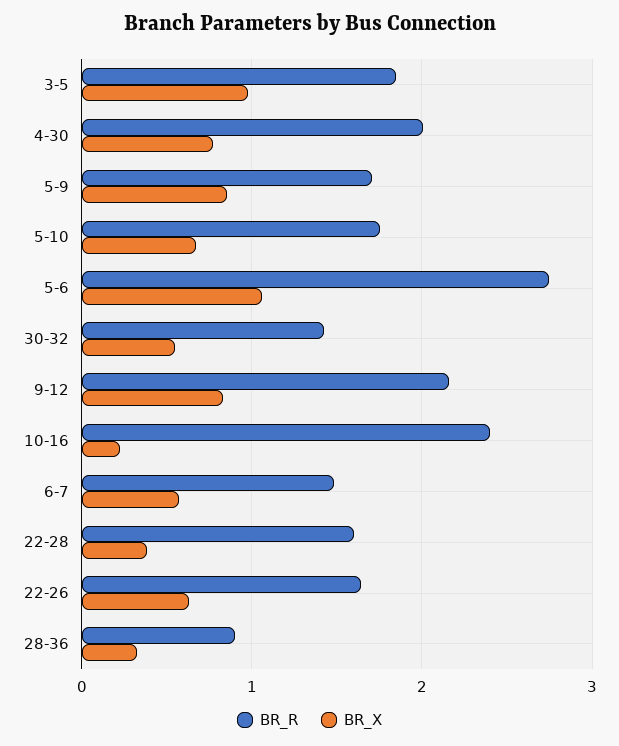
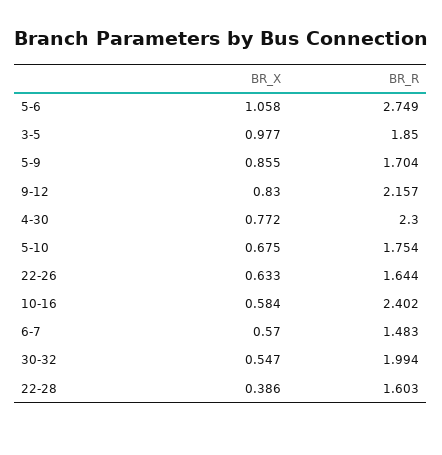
  {
    "BR_R": {
      "3-5": 1.85,
-     "4-30": 2,
+     "4-30": 2.3,
      "5-9": 1.704,
      "5-10": 1.754,
      "5-6": 2.749,
-     "30-32": 1.4,
+     "30-32": 1.994,
      "9-12": 2.157,
      "10-16": 2.402,
      "6-7": 1.483,
      "22-28": 1.603,
-     "22-26": 1.644,
+     "22-26": 1.644
-     "28-36": 0.9
    },
    "BR_X": {
      "3-5": 0.977,
      "4-30": 0.772,
      "5-9": 0.855,
      "5-10": 0.675,
      "5-6": 1.058,
      "30-32": 0.547,
      "9-12": 0.83,
-     "10-16": 0.2,
+     "10-16": 0.584,
      "6-7": 0.57,
      "22-28": 0.386,
-     "22-26": 0.633,
+     "22-26": 0.633
-     "28-36": 0.3
    }
  }

